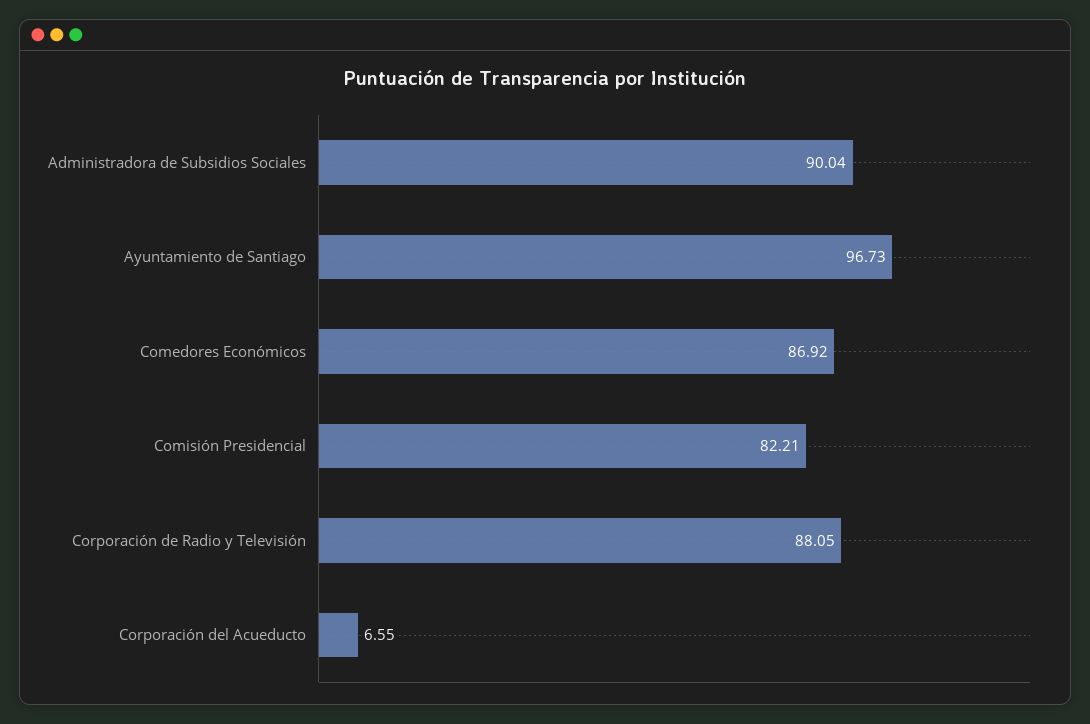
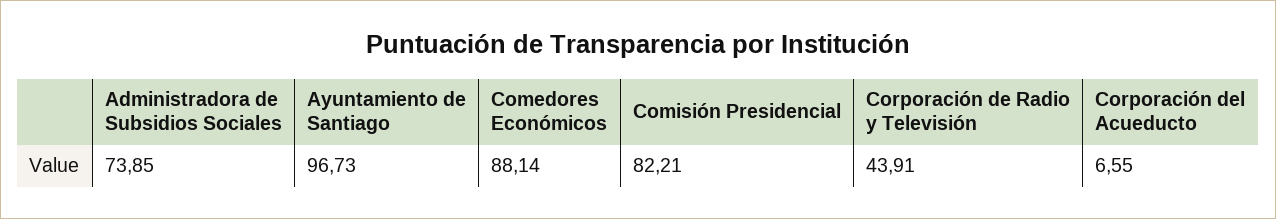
  {
-   "Administradora de Subsidios Sociales": 90.04,
+   "Administradora de Subsidios Sociales": 73.85,
    "Ayuntamiento de Santiago": 96.73,
-   "Comedores Económicos": 86.92,
+   "Comedores Económicos": 88.14,
    "Comisión Presidencial": 82.21,
-   "Corporación de Radio y Televisión": 88.05,
+   "Corporación de Radio y Televisión": 43.91,
    "Corporación del Acueducto": 6.55
  }

